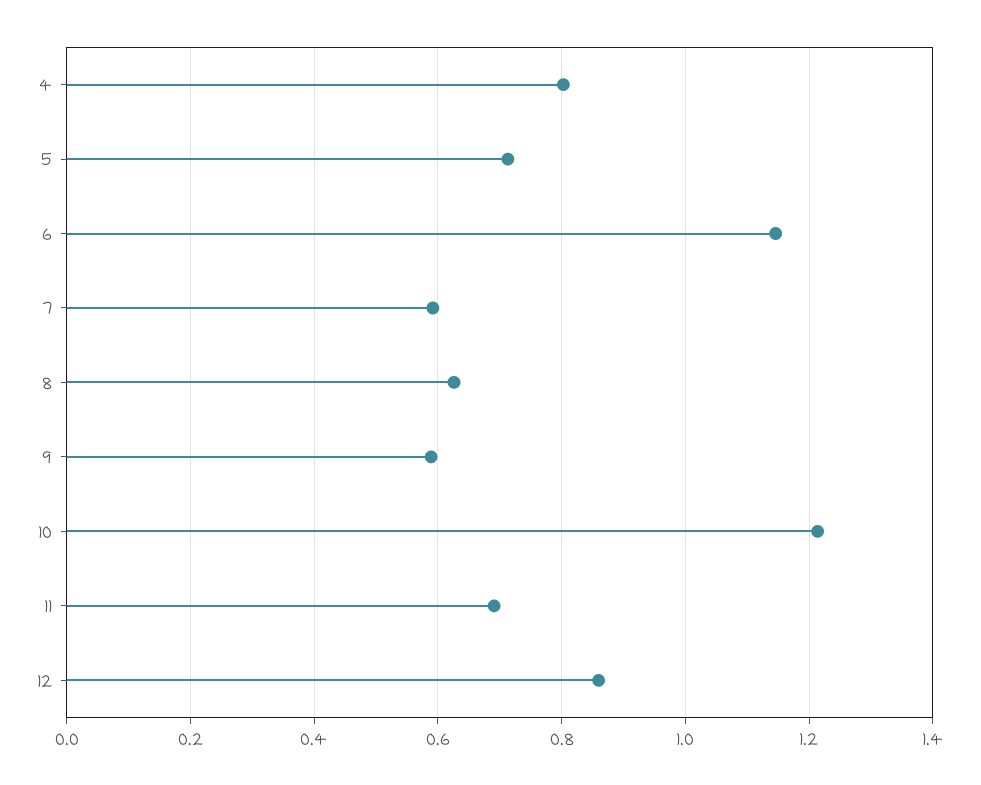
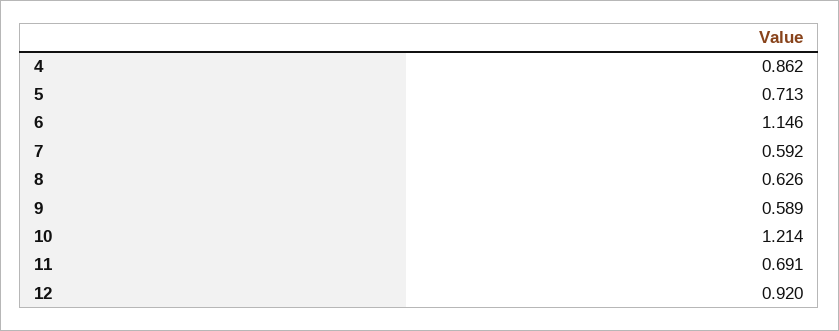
  {
-   "4": 0.8,
+   "4": 0.862,
    "5": 0.713,
    "6": 1.146,
    "7": 0.592,
    "8": 0.626,
    "9": 0.589,
    "10": 1.214,
    "11": 0.691,
-   "12": 0.86
+   "12": 0.92
  }

